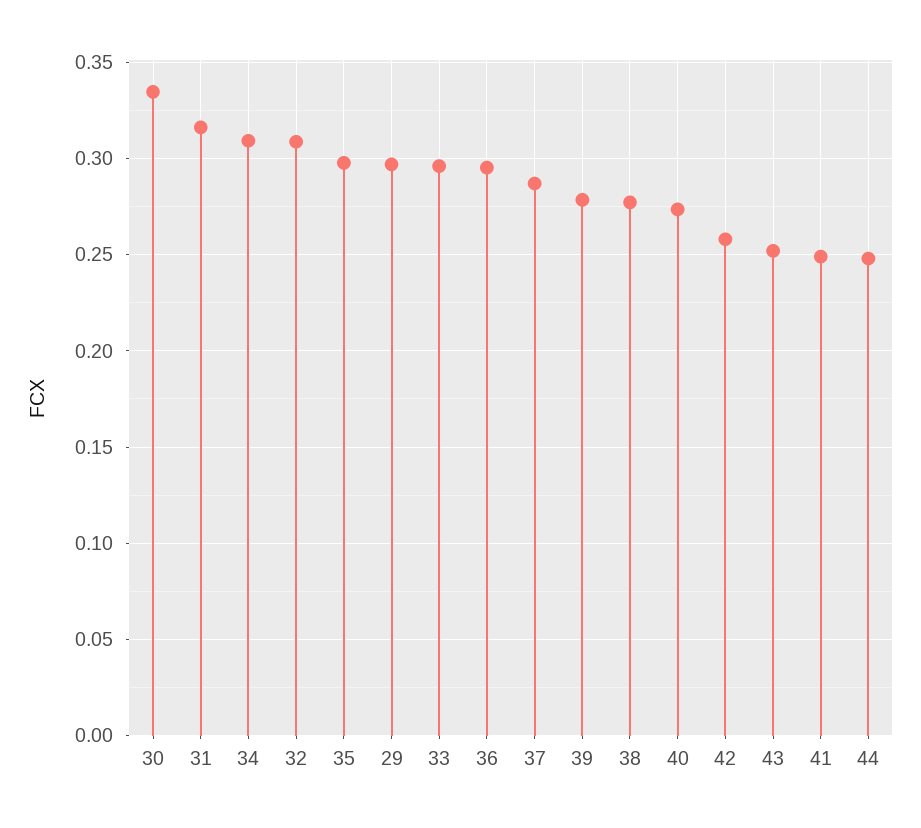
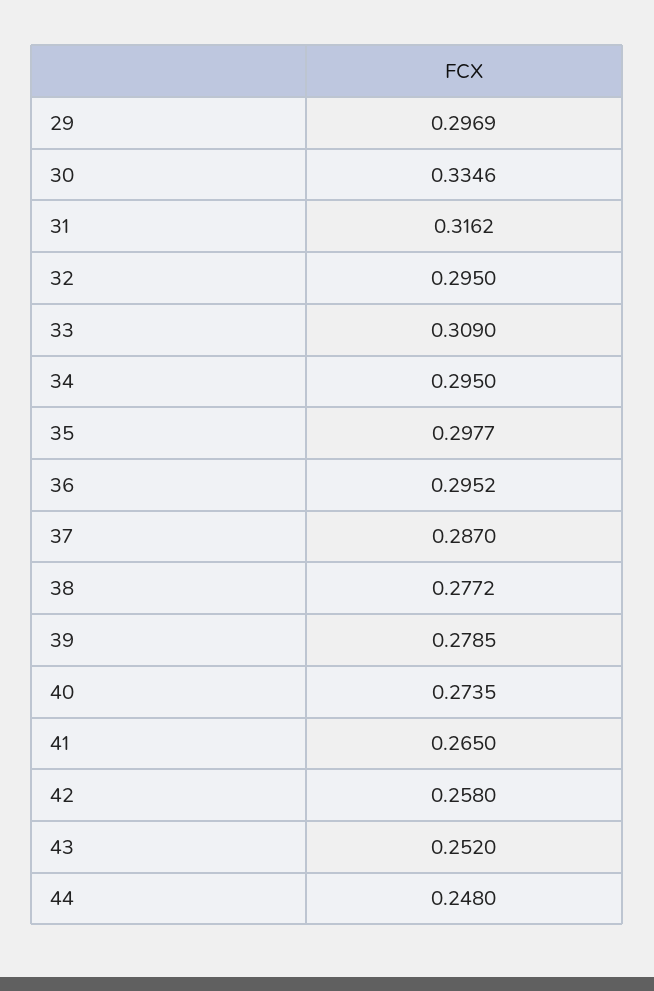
  {
    "30": 0.3346,
    "31": 0.3162,
-   "34": 0.31,
+   "34": 0.295,
-   "32": 0.31,
+   "32": 0.295,
    "35": 0.2977,
    "29": 0.2969,
-   "33": 0.295,
+   "33": 0.309,
    "36": 0.2952,
    "37": 0.287,
    "39": 0.2785,
    "38": 0.2772,
    "40": 0.2735,
    "42": 0.258,
    "43": 0.252,
-   "41": 0.25,
+   "41": 0.265,
    "44": 0.248
  }

